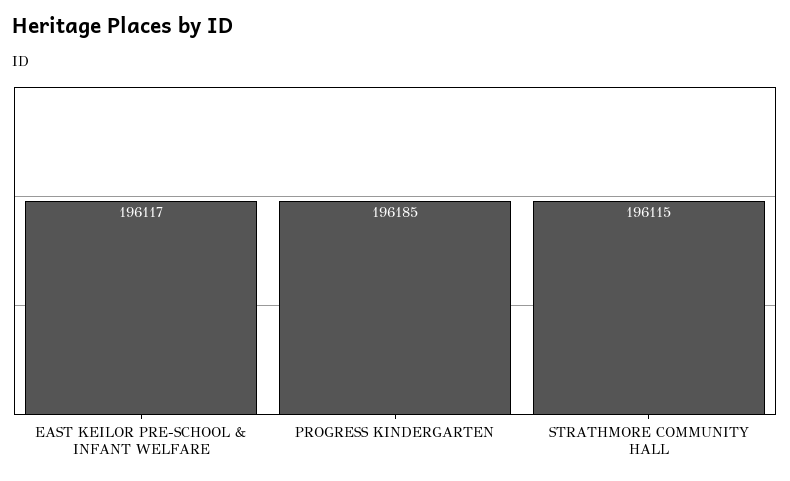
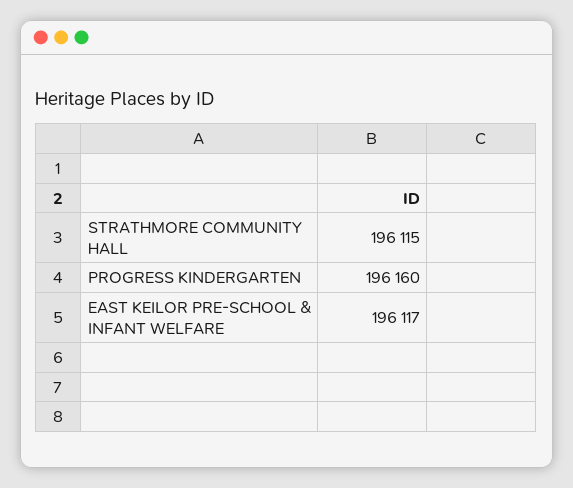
  {
    "EAST KEILOR PRE-SCHOOL & INFANT WELFARE": 196117,
-   "PROGRESS KINDERGARTEN": 196185,
+   "PROGRESS KINDERGARTEN": 196160,
    "STRATHMORE COMMUNITY HALL": 196115
  }

